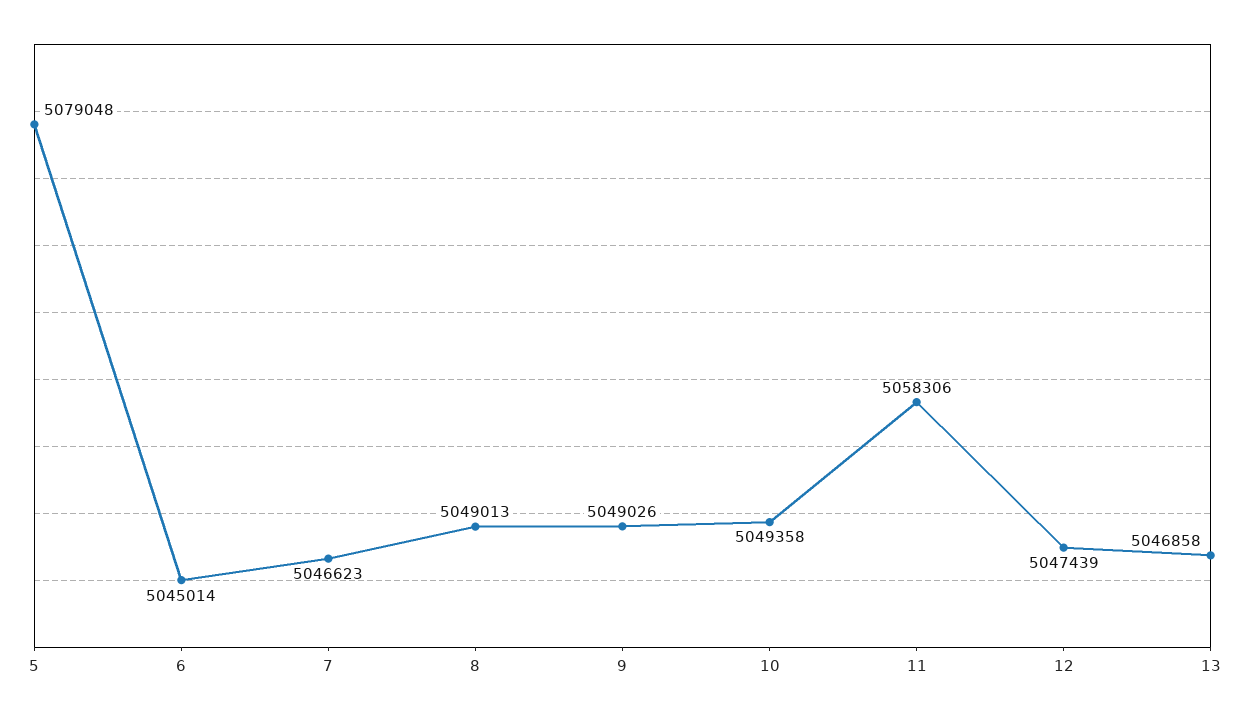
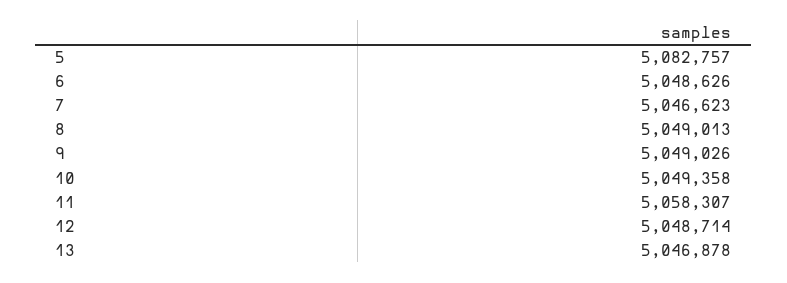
  {
-   "5": 5079048,
+   "5": 5082757,
-   "6": 5045014,
+   "6": 5048626,
    "7": 5046623,
    "8": 5049013,
    "9": 5049026,
    "10": 5049358,
-   "11": 5058306,
+   "11": 5058307,
-   "12": 5047439,
+   "12": 5048714,
-   "13": 5046858
+   "13": 5046878
  }

